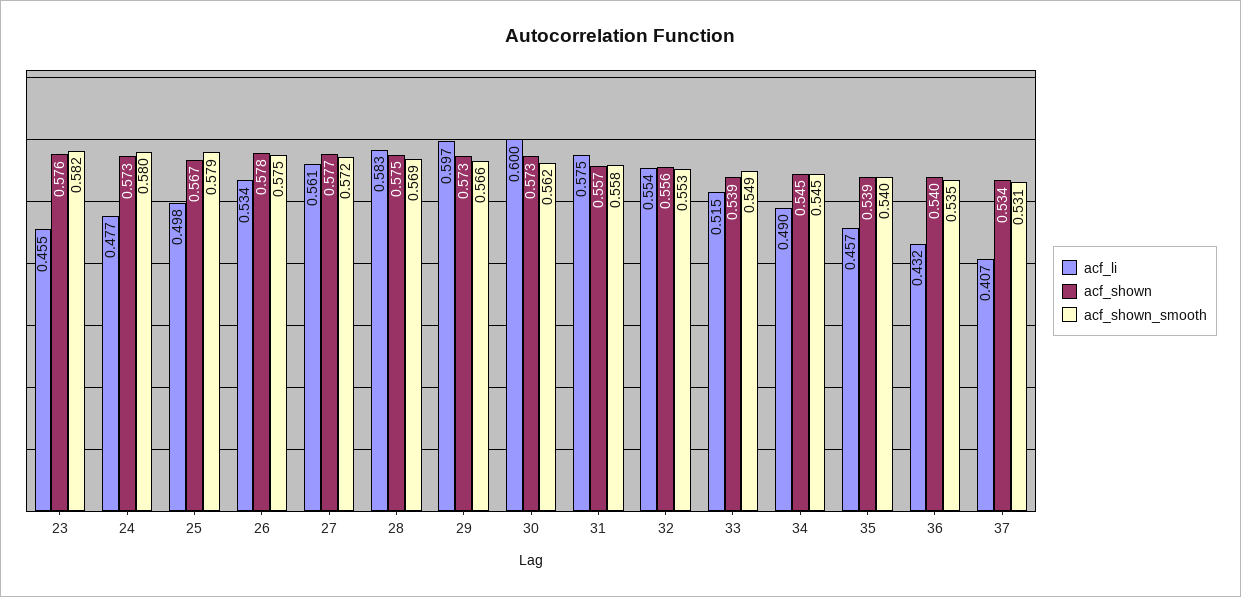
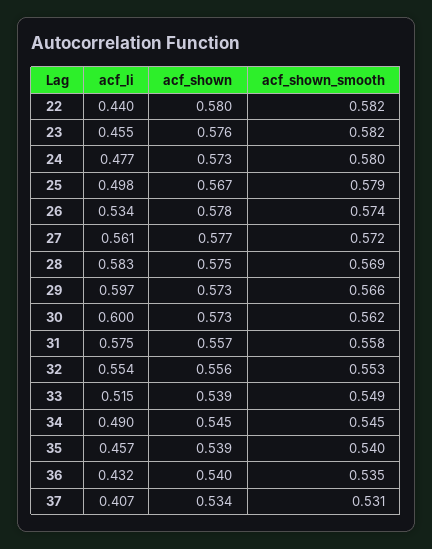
  {
    "acf_li": {
      "23": 0.455,
      "24": 0.477,
      "25": 0.498,
      "26": 0.534,
      "27": 0.561,
      "28": 0.583,
      "29": 0.597,
      "30": 0.6,
      "31": 0.575,
      "32": 0.554,
      "33": 0.515,
      "34": 0.49,
      "35": 0.457,
      "36": 0.432,
-     "37": 0.407
+     "37": 0.407,
+     "22": 0.44
    },
    "acf_shown": {
      "23": 0.576,
      "24": 0.573,
      "25": 0.567,
      "26": 0.578,
      "27": 0.577,
      "28": 0.575,
      "29": 0.573,
      "30": 0.573,
      "31": 0.557,
      "32": 0.556,
      "33": 0.539,
      "34": 0.545,
      "35": 0.539,
      "36": 0.54,
-     "37": 0.534
+     "37": 0.534,
+     "22": 0.58
    },
    "acf_shown_smooth": {
      "23": 0.582,
      "24": 0.58,
      "25": 0.579,
-     "26": 0.575,
+     "26": 0.574,
      "27": 0.572,
      "28": 0.569,
      "29": 0.566,
      "30": 0.562,
      "31": 0.558,
      "32": 0.553,
      "33": 0.549,
      "34": 0.545,
      "35": 0.54,
      "36": 0.535,
-     "37": 0.531
+     "37": 0.531,
+     "22": 0.582
    }
  }

